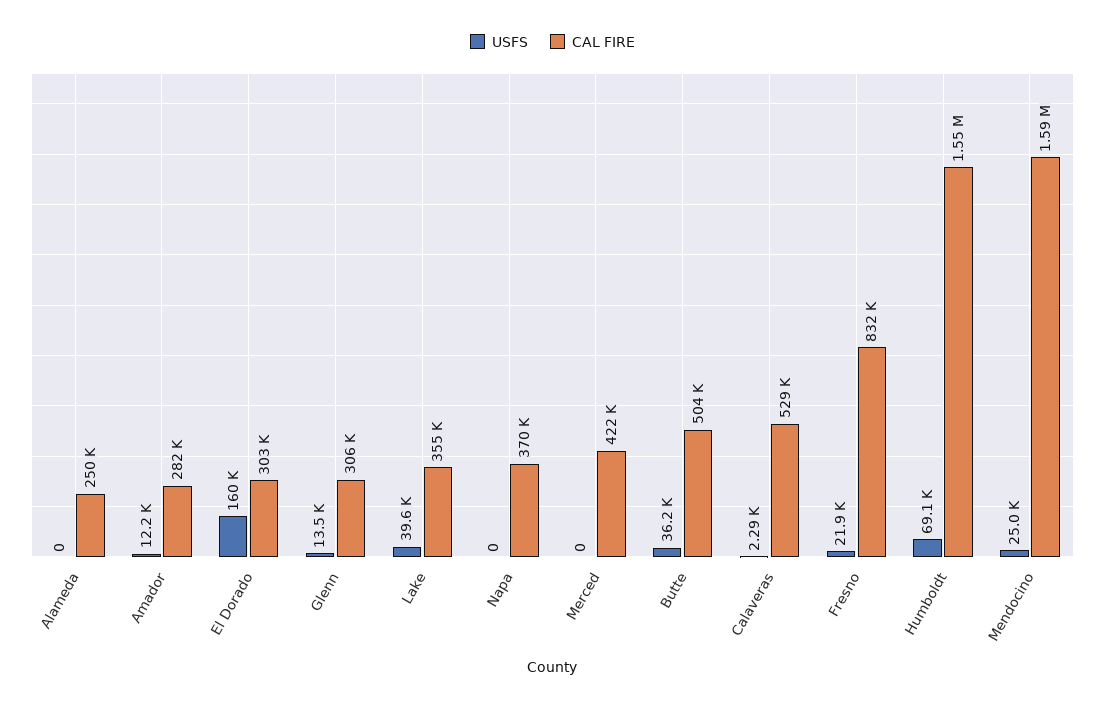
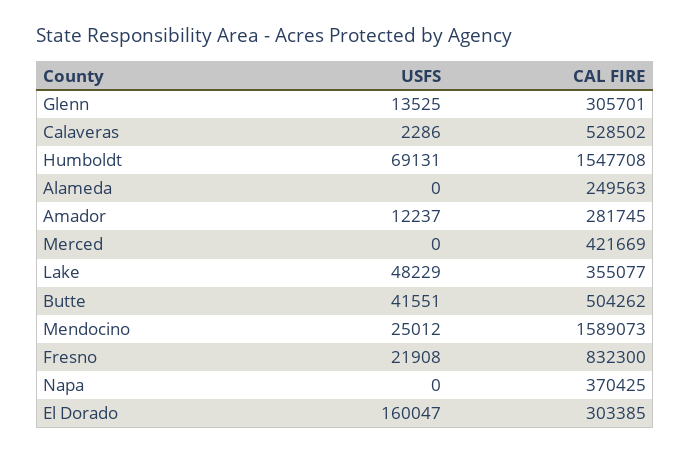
  {
    "USFS": {
      "Alameda": 0,
      "Amador": 12237,
      "El Dorado": 160047,
      "Glenn": 13525,
-     "Lake": 39600,
+     "Lake": 48229,
      "Napa": 0,
      "Merced": 0,
-     "Butte": 36200,
+     "Butte": 41551,
      "Calaveras": 2286,
      "Fresno": 21908,
      "Humboldt": 69131,
      "Mendocino": 25012
    },
    "CAL FIRE": {
      "Alameda": 249563,
      "Amador": 281745,
      "El Dorado": 303385,
      "Glenn": 305701,
      "Lake": 355077,
      "Napa": 370425,
      "Merced": 421669,
      "Butte": 504262,
      "Calaveras": 528502,
      "Fresno": 832300,
      "Humboldt": 1547708,
      "Mendocino": 1589073
    }
  }

